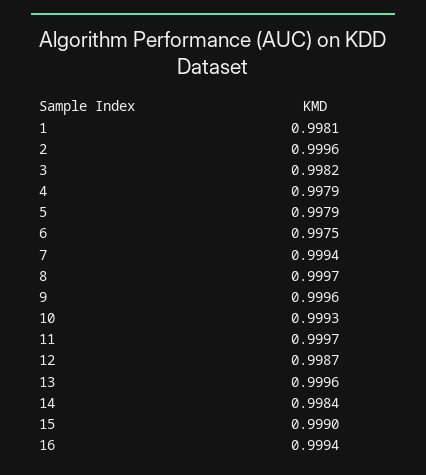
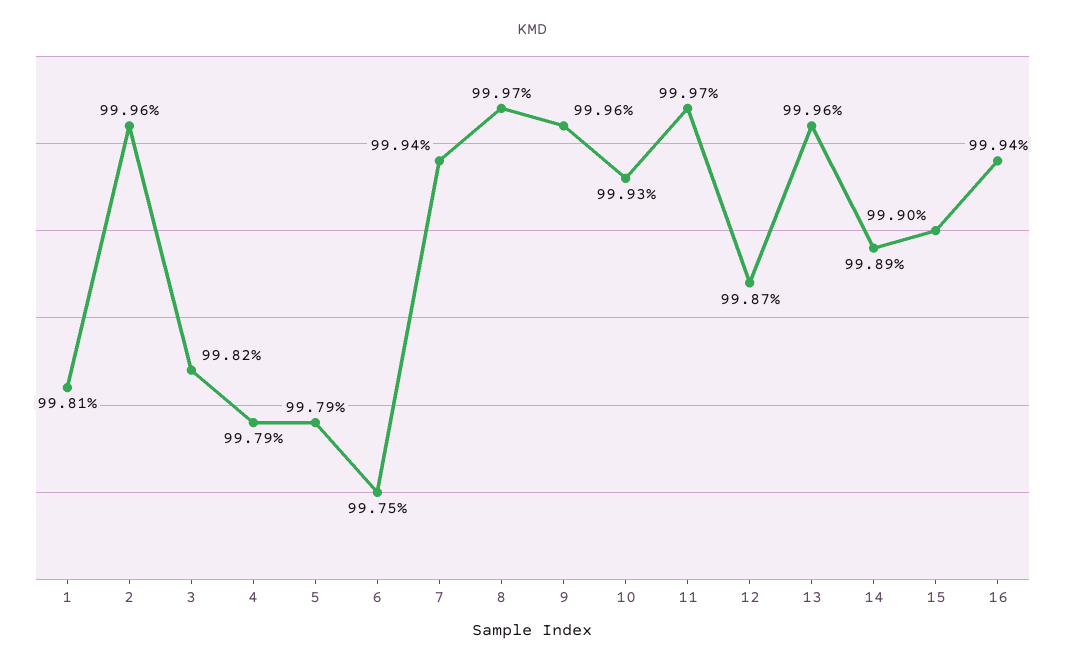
  {
    "1": 0.9981,
    "2": 0.9996,
    "3": 0.9982,
    "4": 0.9979,
    "5": 0.9979,
    "6": 0.9975,
    "7": 0.9994,
    "8": 0.9997,
    "9": 0.9996,
    "10": 0.9993,
    "11": 0.9997,
    "12": 0.9987,
    "13": 0.9996,
-   "14": 0.9984,
+   "14": 0.9989,
    "15": 0.999,
    "16": 0.9994
  }

